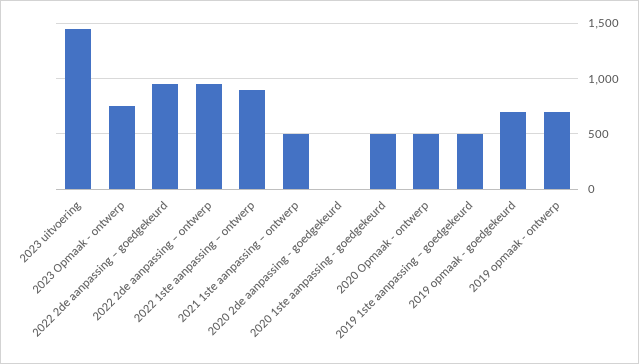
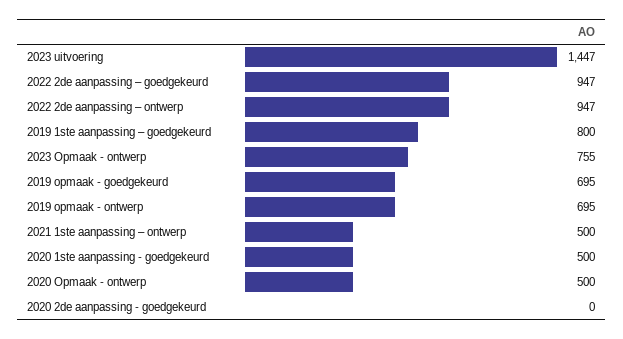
  {
    "2023 uitvoering": 1447,
    "2023 Opmaak - ontwerp": 755,
    "2022 2de aanpassing – goedgekeurd": 947,
    "2022 2de aanpassing – ontwerp": 947,
-   "2022 1ste aanpassing – ontwerp": 900,
    "2021 1ste aanpassing – ontwerp": 500,
    "2020 2de aanpassing - goedgekeurd": 0,
    "2020 1ste aanpassing - goedgekeurd": 500,
    "2020 Opmaak - ontwerp": 500,
-   "2019 1ste aanpassing – goedgekeurd": 500,
+   "2019 1ste aanpassing – goedgekeurd": 800,
    "2019 opmaak - goedgekeurd": 695,
    "2019 opmaak - ontwerp": 695
  }

